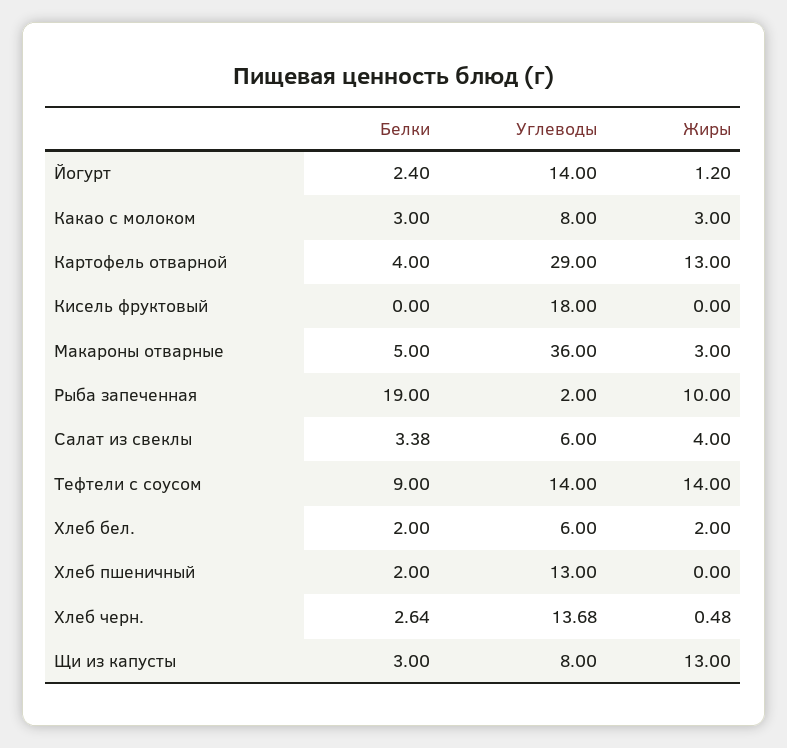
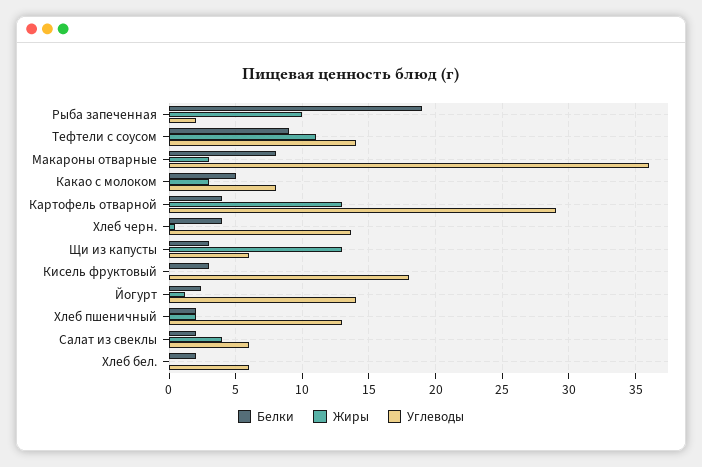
  {
    "Белки": {
      "Йогурт": 2.4,
-     "Какао с молоком": 3,
+     "Какао с молоком": 5,
      "Картофель отварной": 4,
-     "Кисель фруктовый": 0,
+     "Кисель фруктовый": 3,
-     "Макароны отварные": 5,
+     "Макароны отварные": 8,
      "Рыба запеченная": 19,
-     "Салат из свеклы": 3.38,
+     "Салат из свеклы": 2,
      "Тефтели с соусом": 9,
      "Хлеб бел.": 2,
      "Хлеб пшеничный": 2,
-     "Хлеб черн.": 2.64,
+     "Хлеб черн.": 4,
      "Щи из капусты": 3
    },
    "Углеводы": {
      "Йогурт": 14,
      "Какао с молоком": 8,
      "Картофель отварной": 29,
      "Кисель фруктовый": 18,
      "Макароны отварные": 36,
      "Рыба запеченная": 2,
      "Салат из свеклы": 6,
      "Тефтели с соусом": 14,
      "Хлеб бел.": 6,
      "Хлеб пшеничный": 13,
      "Хлеб черн.": 13.68,
-     "Щи из капусты": 8
+     "Щи из капусты": 6
    },
    "Жиры": {
      "Йогурт": 1.2,
      "Какао с молоком": 3,
      "Картофель отварной": 13,
      "Кисель фруктовый": 0,
      "Макароны отварные": 3,
      "Рыба запеченная": 10,
      "Салат из свеклы": 4,
-     "Тефтели с соусом": 14,
+     "Тефтели с соусом": 11,
-     "Хлеб бел.": 2,
+     "Хлеб бел.": 0,
-     "Хлеб пшеничный": 0,
+     "Хлеб пшеничный": 2,
      "Хлеб черн.": 0.48,
      "Щи из капусты": 13
    }
  }

